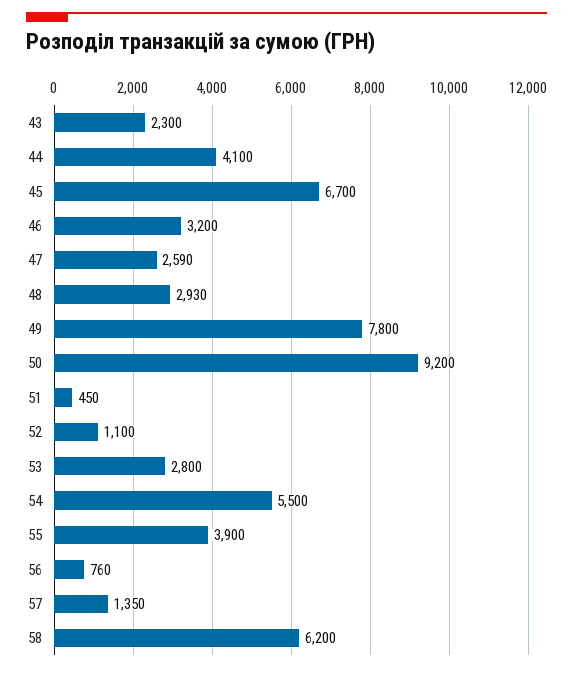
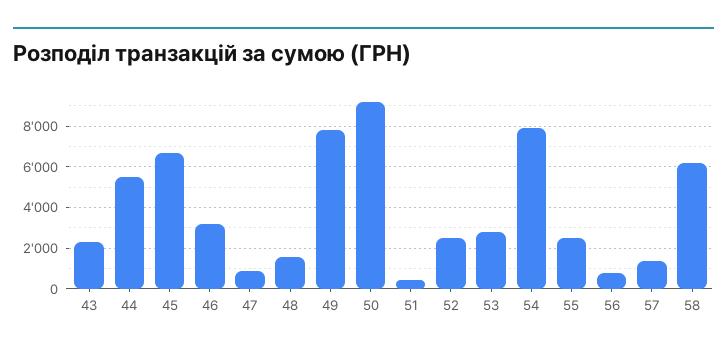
  {
    "43": 2300,
-   "44": 4100,
+   "44": 5500,
    "45": 6700,
    "46": 3200,
-   "47": 2590,
+   "47": 1000,
-   "48": 2930,
+   "48": 1500,
    "49": 7800,
    "50": 9200,
    "51": 450,
-   "52": 1100,
+   "52": 2500,
    "53": 2800,
-   "54": 5500,
+   "54": 8000,
-   "55": 3900,
+   "55": 2500,
    "56": 760,
    "57": 1350,
    "58": 6200
  }

